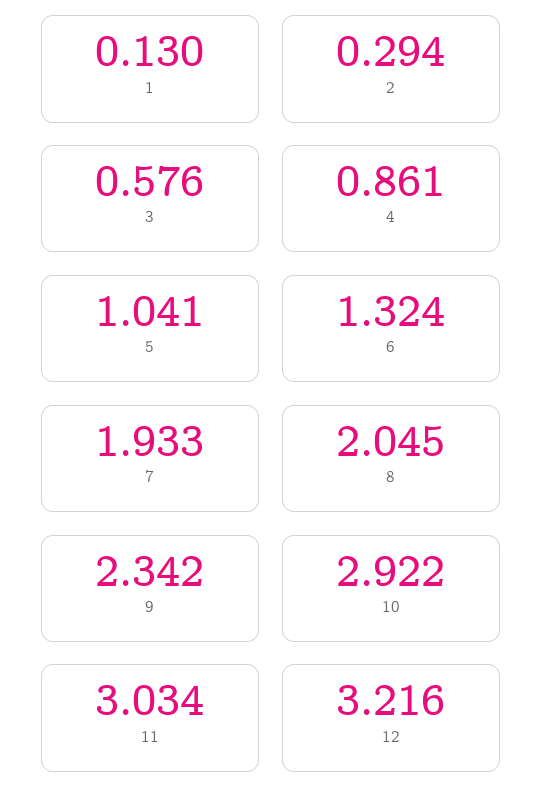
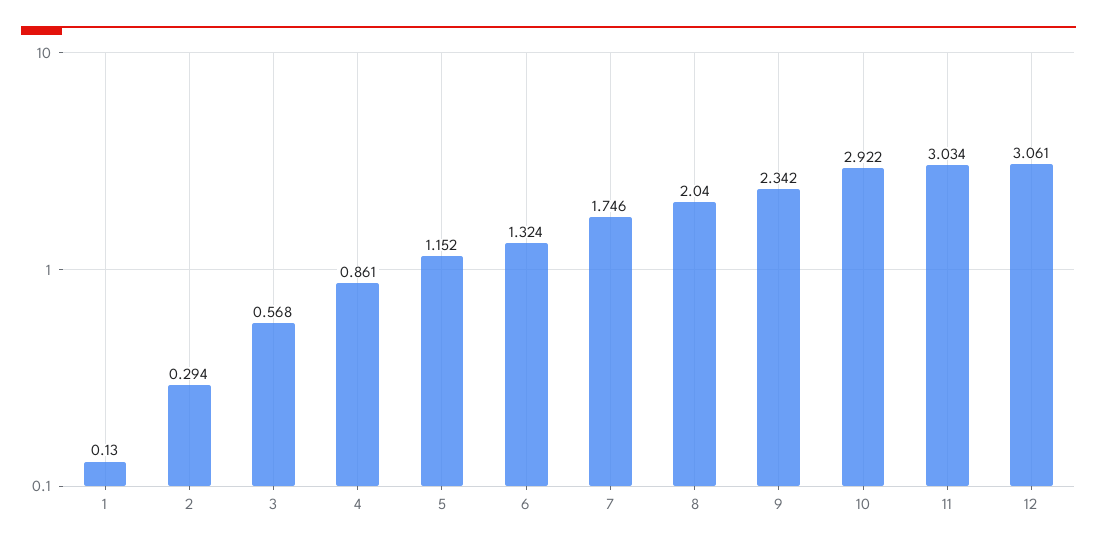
  {
    "1": 0.13,
    "2": 0.294,
-   "3": 0.576,
+   "3": 0.568,
    "4": 0.861,
-   "5": 1.041,
+   "5": 1.152,
    "6": 1.324,
-   "7": 1.933,
+   "7": 1.746,
-   "8": 2.045,
+   "8": 2.04,
    "9": 2.342,
    "10": 2.922,
    "11": 3.034,
-   "12": 3.216
+   "12": 3.061
  }

